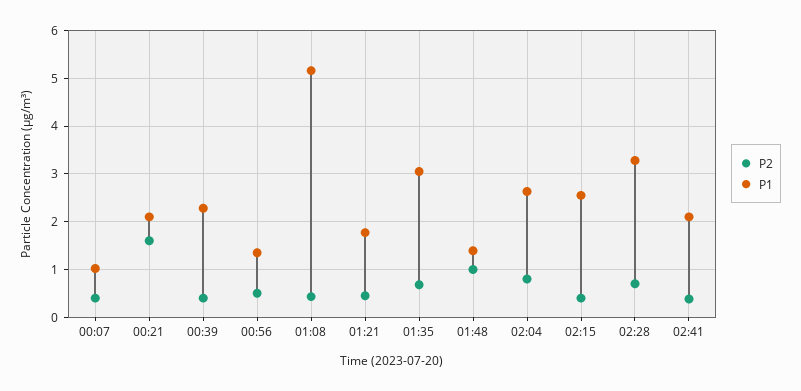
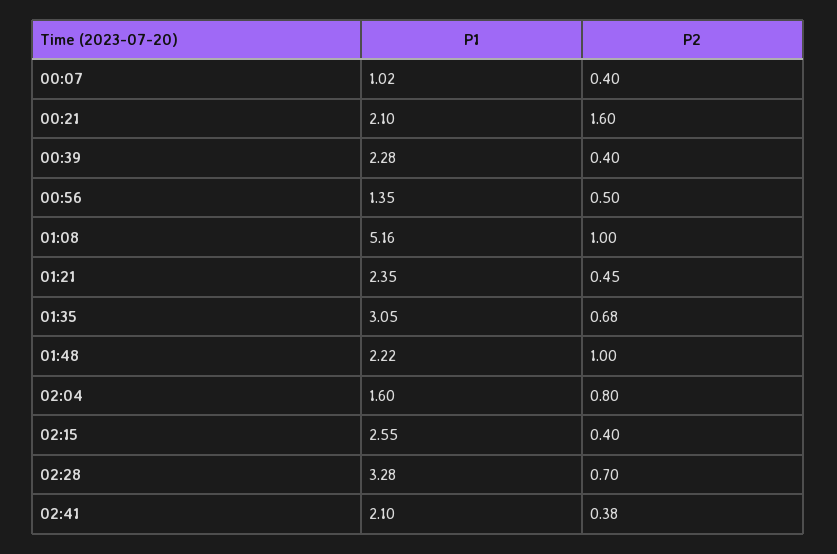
  {
    "P2": {
      "00:07": 0.4,
      "00:21": 1.6,
      "00:39": 0.4,
      "00:56": 0.5,
-     "01:08": 0.4,
+     "01:08": 1,
      "01:21": 0.45,
      "01:35": 0.68,
      "01:48": 1,
      "02:04": 0.8,
      "02:15": 0.4,
      "02:28": 0.7,
      "02:41": 0.38
    },
    "P1": {
      "00:07": 1.02,
      "00:21": 2.1,
      "00:39": 2.28,
      "00:56": 1.35,
      "01:08": 5.16,
-     "01:21": 1.8,
+     "01:21": 2.35,
      "01:35": 3.05,
-     "01:48": 1.4,
+     "01:48": 2.22,
-     "02:04": 2.6,
+     "02:04": 1.6,
      "02:15": 2.55,
      "02:28": 3.28,
      "02:41": 2.1
    }
  }

